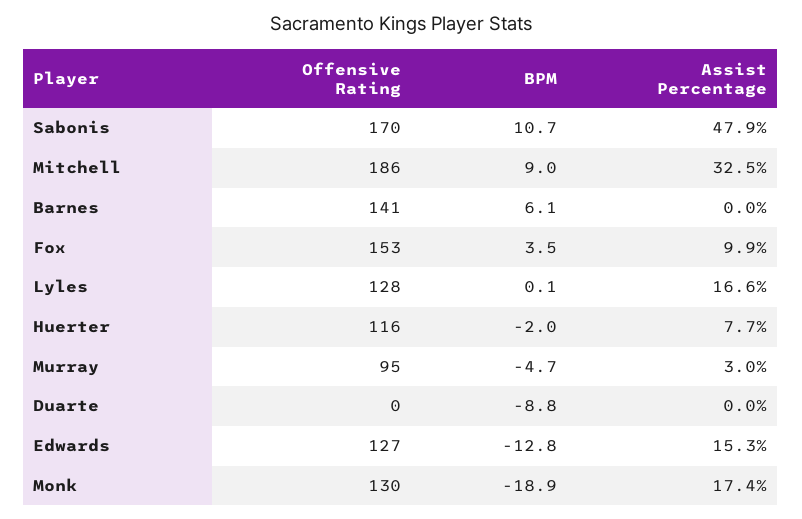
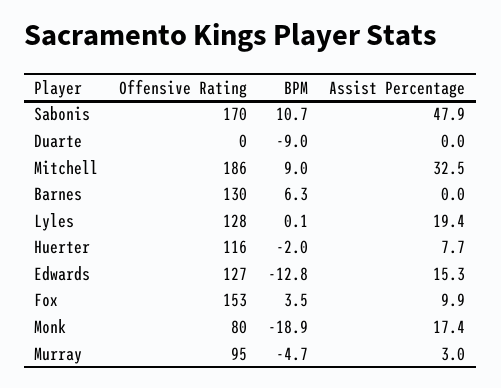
  {
    "Offensive Rating": {
      "Sabonis": 170,
      "Mitchell": 186,
-     "Barnes": 141,
+     "Barnes": 130,
      "Fox": 153,
      "Lyles": 128,
      "Huerter": 116,
      "Murray": 95,
      "Duarte": 0,
      "Edwards": 127,
-     "Monk": 130
+     "Monk": 80
    },
    "BPM": {
      "Sabonis": 10.7,
      "Mitchell": 9,
-     "Barnes": 6.1,
+     "Barnes": 6.3,
      "Fox": 3.5,
      "Lyles": 0.1,
      "Huerter": -2,
      "Murray": -4.7,
-     "Duarte": -8.8,
+     "Duarte": -9,
      "Edwards": -12.8,
      "Monk": -18.9
    },
    "Assist Percentage": {
      "Sabonis": 47.9,
      "Mitchell": 32.5,
      "Barnes": 0,
      "Fox": 9.9,
-     "Lyles": 16.6,
+     "Lyles": 19.4,
      "Huerter": 7.7,
      "Murray": 3,
      "Duarte": 0,
      "Edwards": 15.3,
      "Monk": 17.4
    }
  }

